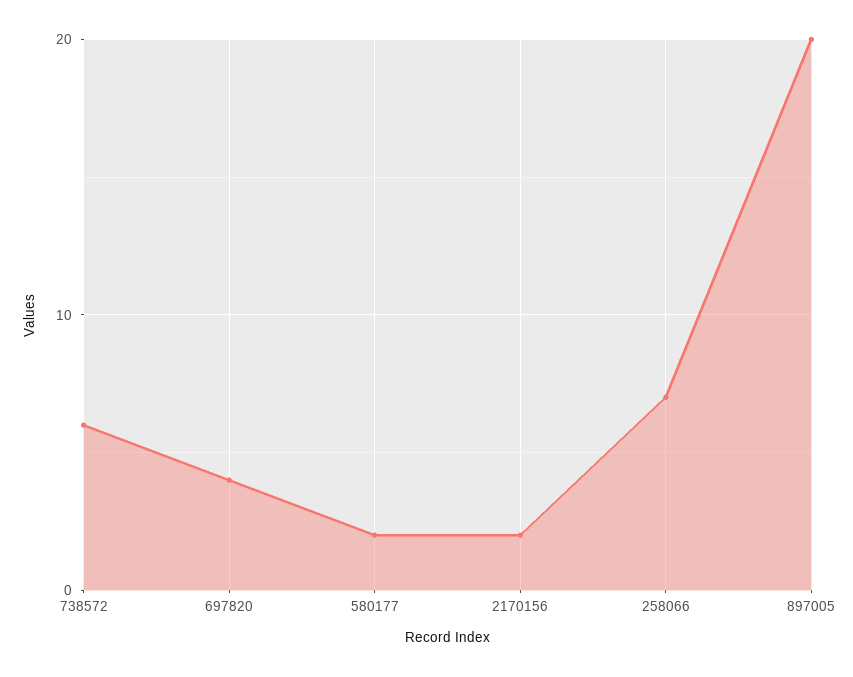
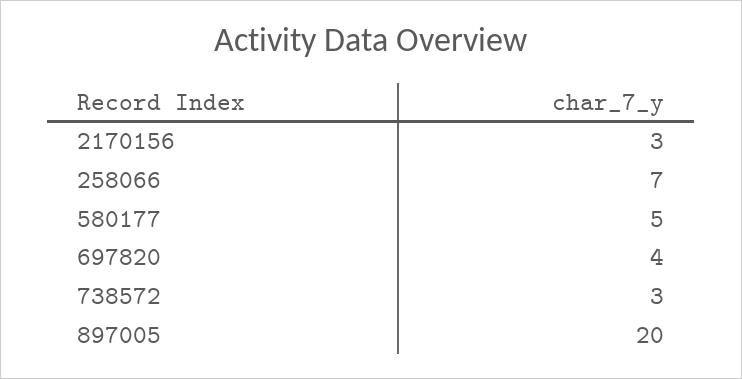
  {
-   "738572": 6,
+   "738572": 3,
    "697820": 4,
-   "580177": 2,
+   "580177": 5,
-   "2170156": 2,
+   "2170156": 3,
    "258066": 7,
    "897005": 20
  }

